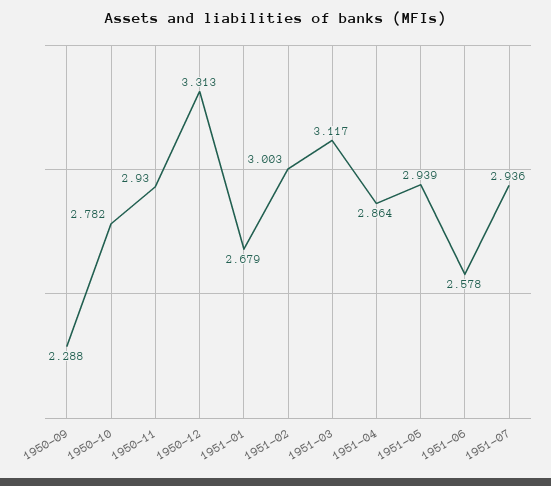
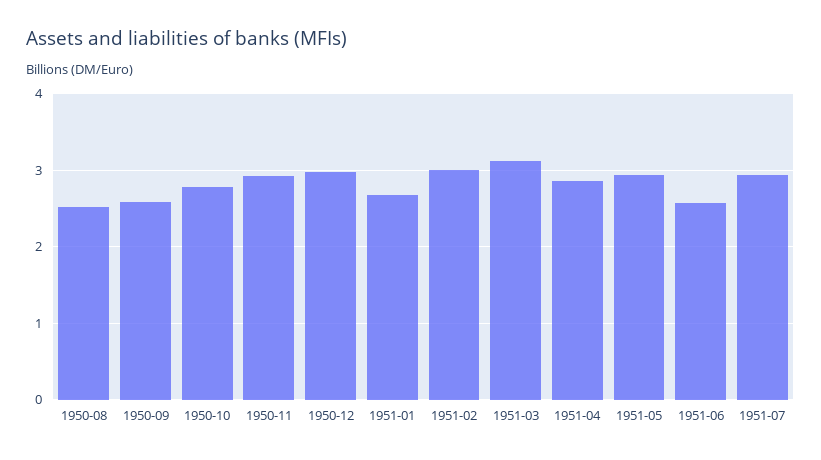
  {
-   "1950-09": 2.288,
+   "1950-09": 2.6,
    "1950-10": 2.782,
    "1950-11": 2.93,
-   "1950-12": 3.313,
+   "1950-12": 3,
    "1951-01": 2.679,
    "1951-02": 3.003,
    "1951-03": 3.117,
    "1951-04": 2.864,
    "1951-05": 2.939,
    "1951-06": 2.578,
-   "1951-07": 2.936
+   "1951-07": 2.936,
+   "1950-08": 2.5
  }

